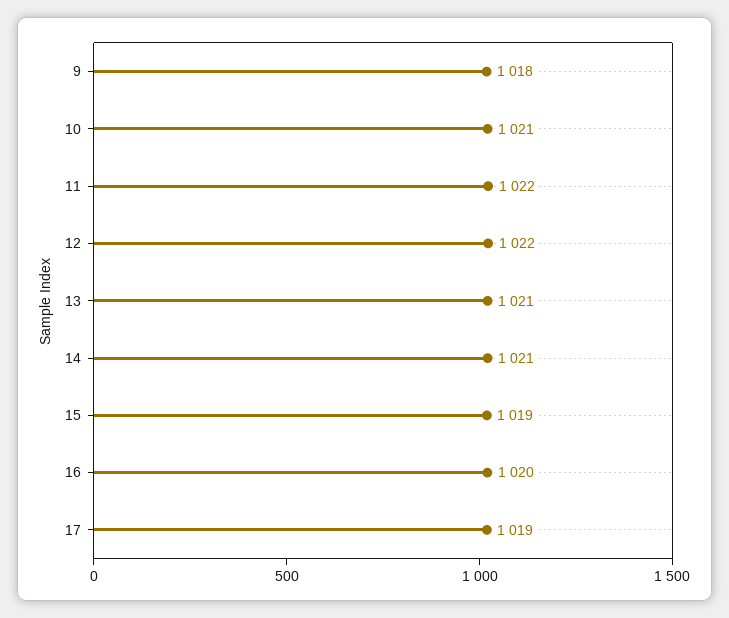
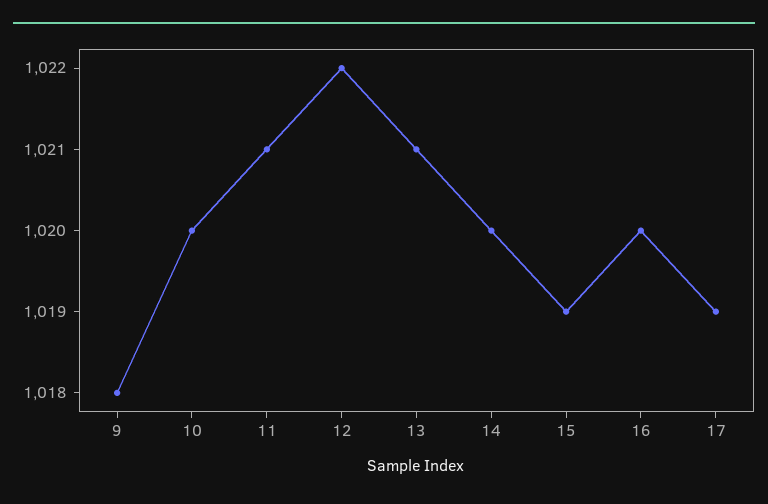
  {
    "9": 1018,
-   "10": 1021,
+   "10": 1020,
-   "11": 1022,
+   "11": 1021,
    "12": 1022,
    "13": 1021,
-   "14": 1021,
+   "14": 1020,
    "15": 1019,
    "16": 1020,
    "17": 1019
  }

